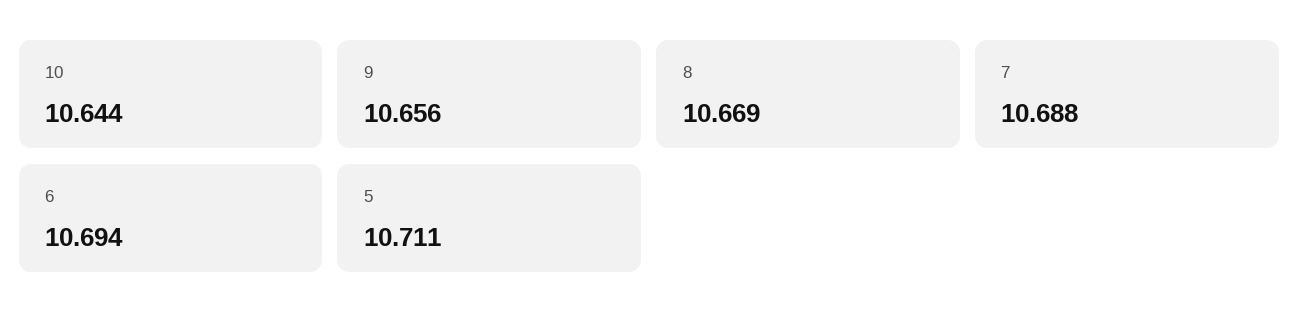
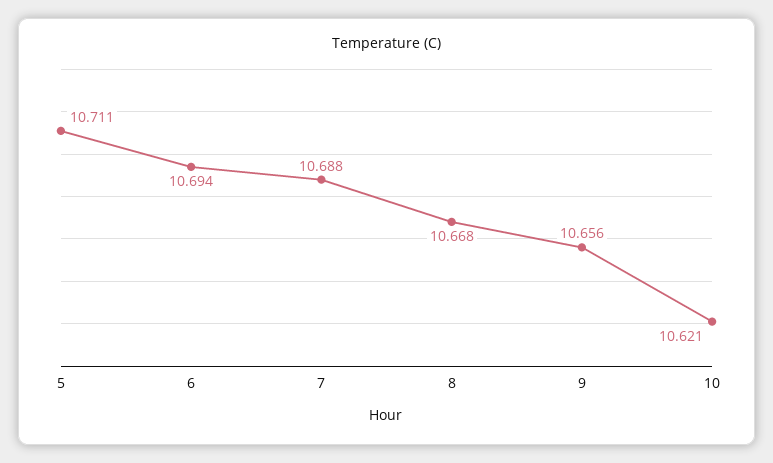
  {
-   "10": 10.644,
+   "10": 10.621,
    "9": 10.656,
-   "8": 10.669,
+   "8": 10.668,
    "7": 10.688,
    "6": 10.694,
    "5": 10.711
  }

